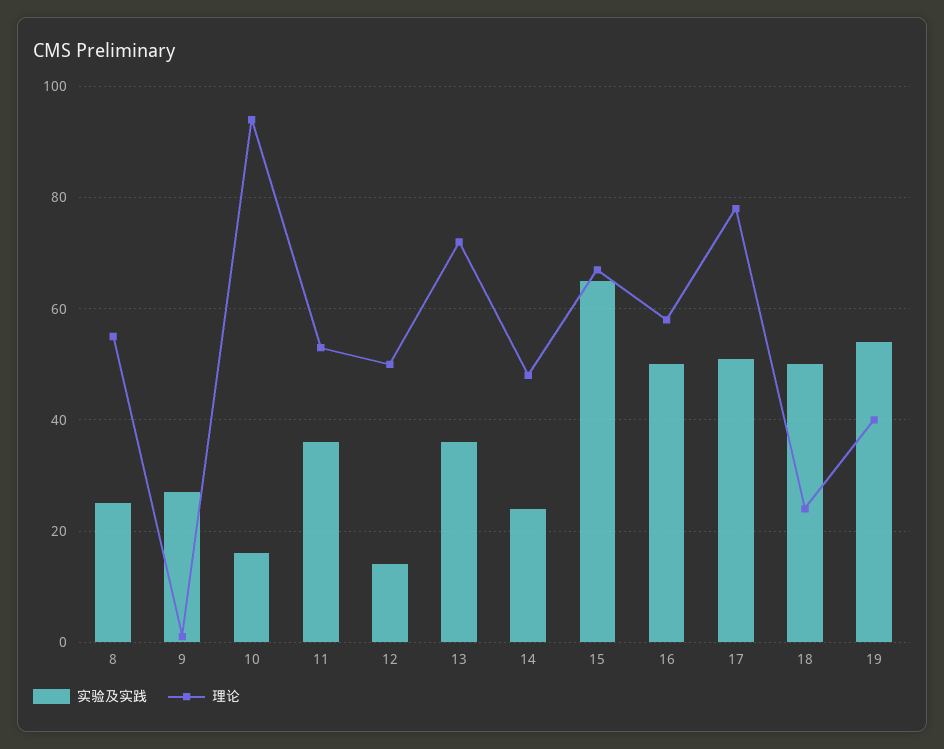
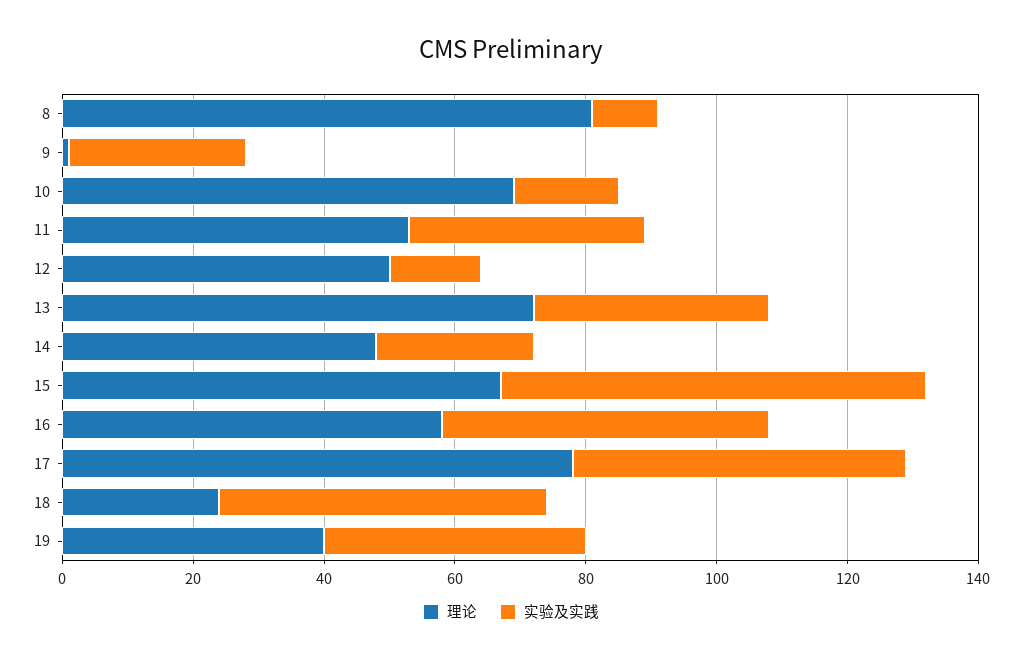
  {
    "实验及实践": {
-     "8": 25,
+     "8": 10,
      "9": 25,
      "10": 15,
      "11": 35,
      "12": 15,
      "13": 35,
      "14": 25,
      "15": 65,
      "16": 50,
      "17": 50,
      "18": 50,
-     "19": 55
+     "19": 40
    },
    "理论": {
-     "8": 55,
+     "8": 80,
      "9": 0,
-     "10": 95,
+     "10": 70,
      "11": 55,
      "12": 50,
      "13": 70,
      "14": 50,
      "15": 65,
      "16": 60,
      "17": 80,
      "18": 25,
      "19": 40
    }
  }

